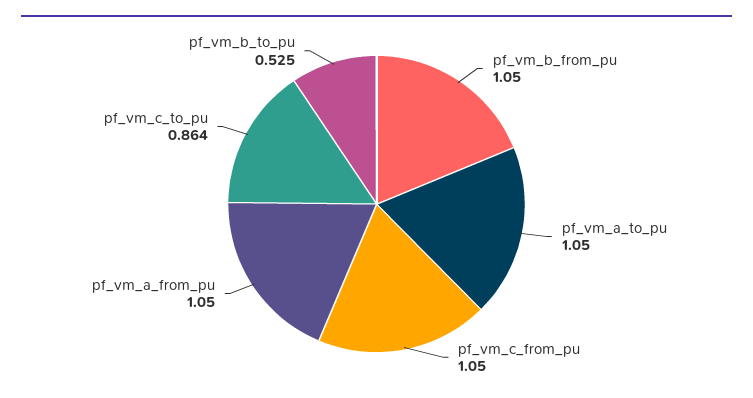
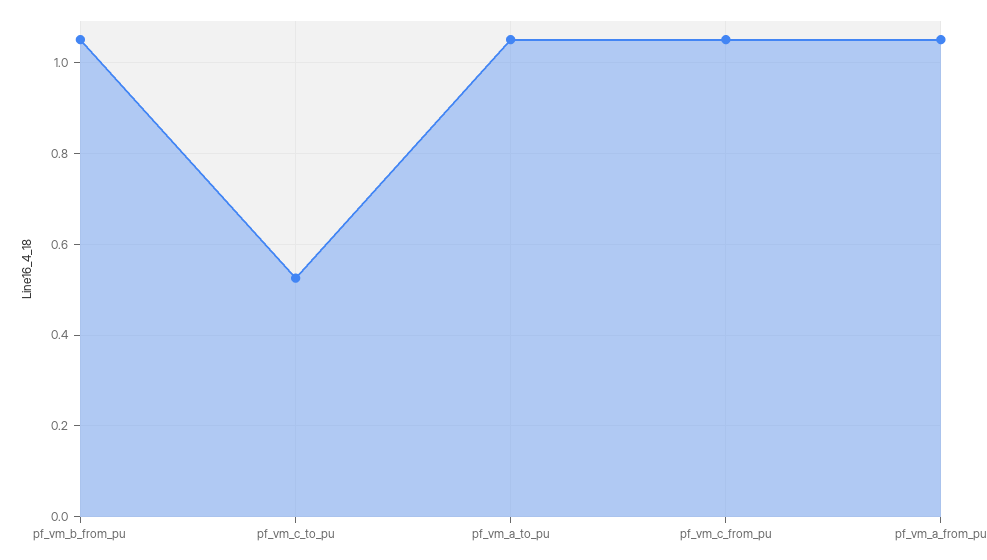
  {
    "pf_vm_b_from_pu": 1.05,
    "pf_vm_a_to_pu": 1.05,
    "pf_vm_c_from_pu": 1.05,
    "pf_vm_a_from_pu": 1.05,
-   "pf_vm_c_to_pu": 0.864,
+   "pf_vm_c_to_pu": 0.52
-   "pf_vm_b_to_pu": 0.525
  }

